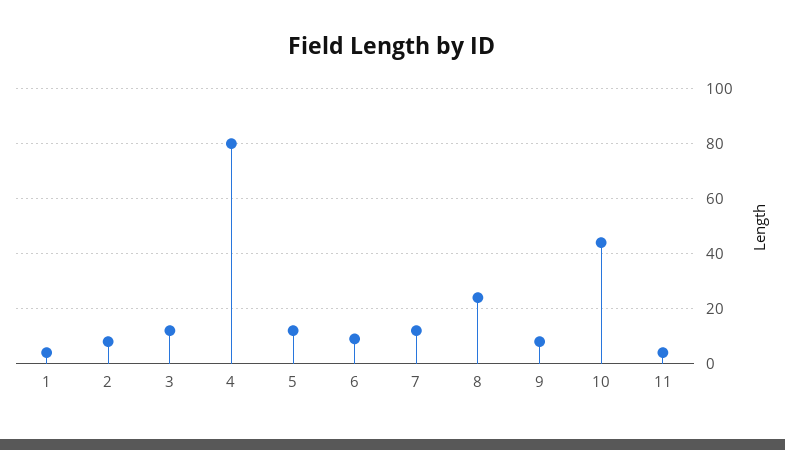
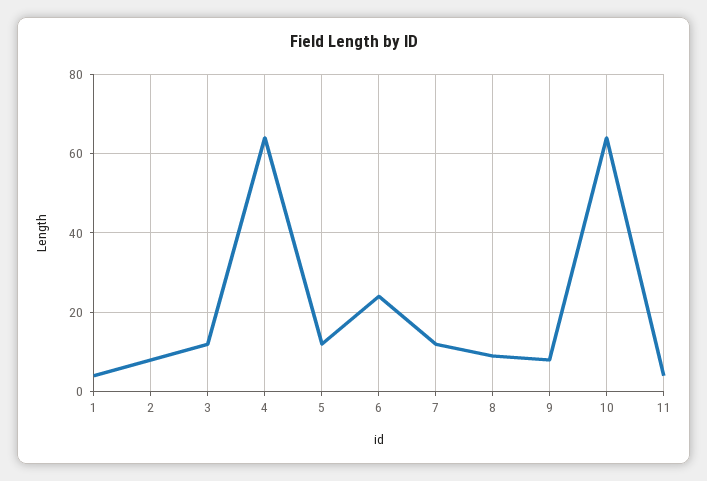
  {
    "1": 5,
    "2": 10,
    "3": 10,
-   "4": 80,
+   "4": 65,
    "5": 10,
-   "6": 10,
+   "6": 25,
    "7": 10,
-   "8": 25,
+   "8": 10,
    "9": 10,
-   "10": 45,
+   "10": 65,
    "11": 5
  }

